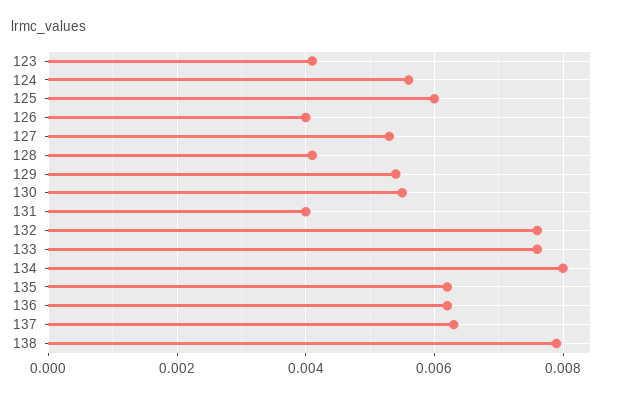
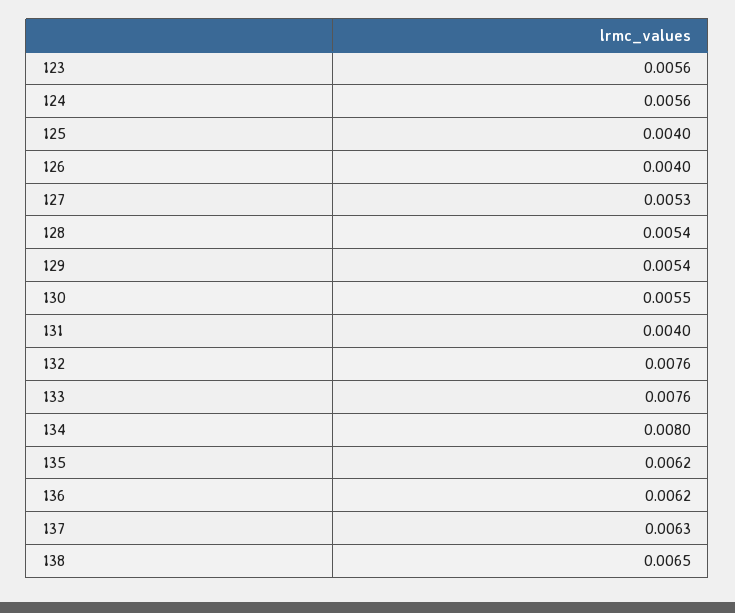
  {
-   "123": 0.004,
+   "123": 0.0056,
    "124": 0.0056,
-   "125": 0.006,
+   "125": 0.004,
    "126": 0.004,
    "127": 0.0053,
-   "128": 0.004,
+   "128": 0.0054,
    "129": 0.0054,
    "130": 0.0055,
    "131": 0.004,
    "132": 0.0076,
    "133": 0.0076,
    "134": 0.008,
    "135": 0.0062,
    "136": 0.0062,
    "137": 0.0063,
-   "138": 0.008
+   "138": 0.0065
  }

